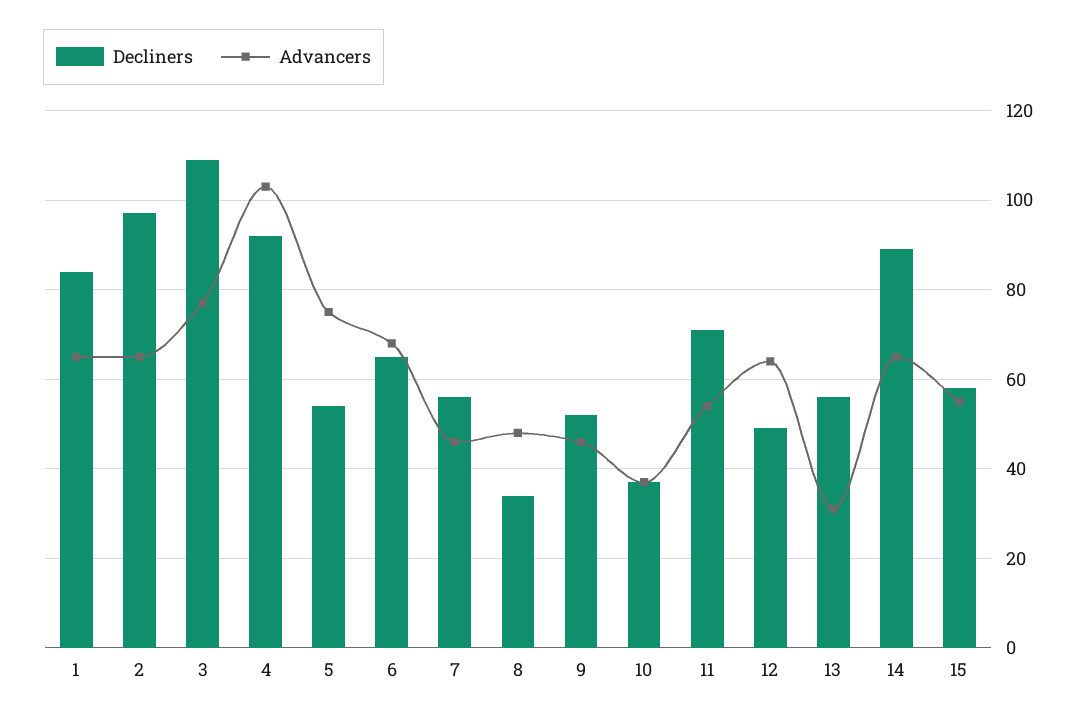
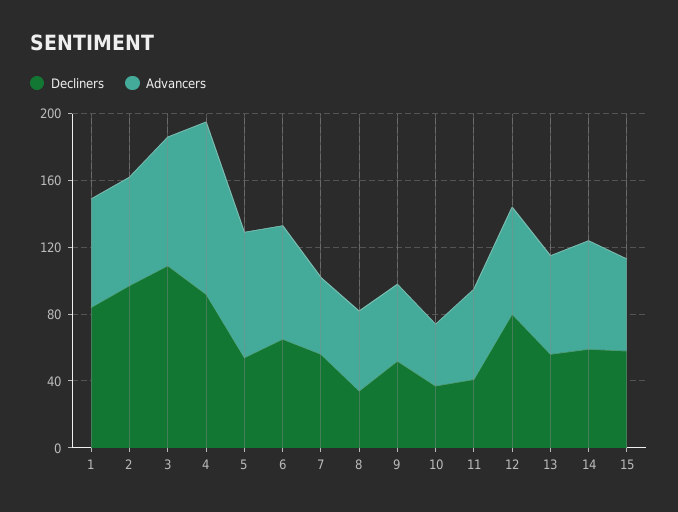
  {
    "Decliners": {
      "1": 85,
      "2": 95,
      "3": 110,
      "4": 90,
      "5": 55,
      "6": 65,
      "7": 55,
      "8": 35,
      "9": 50,
      "10": 35,
-     "11": 70,
+     "11": 40,
-     "12": 50,
+     "12": 80,
      "13": 55,
-     "14": 90,
+     "14": 60,
      "15": 60
    },
    "Advancers": {
      "1": 65,
      "2": 65,
      "3": 75,
      "4": 105,
      "5": 75,
      "6": 70,
      "7": 45,
      "8": 50,
      "9": 45,
      "10": 35,
      "11": 55,
      "12": 65,
-     "13": 30,
+     "13": 60,
      "14": 65,
      "15": 55
    }
  }

